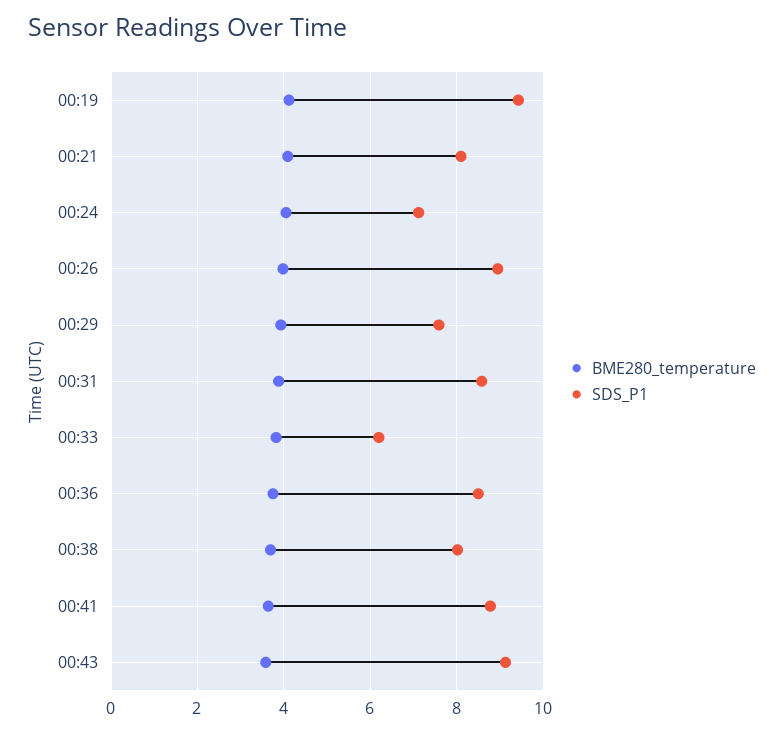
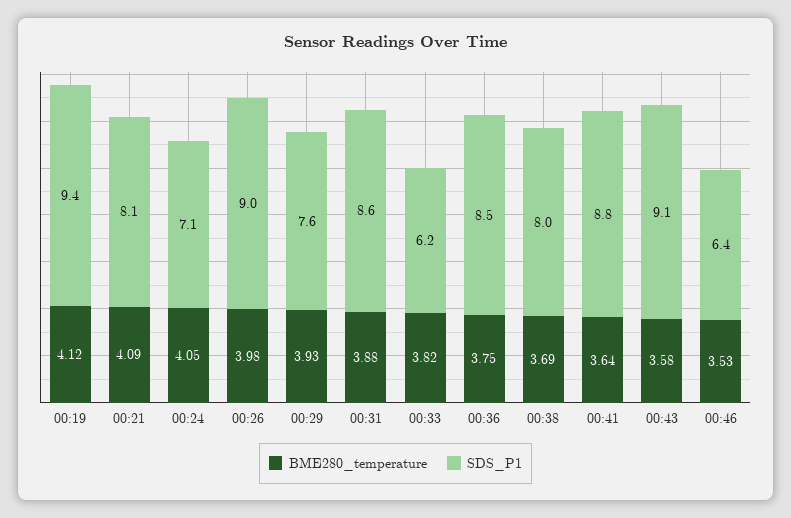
  {
    "BME280_temperature": {
      "00:19": 4.12,
      "00:21": 4.09,
      "00:24": 4.05,
      "00:26": 3.98,
      "00:29": 3.93,
      "00:31": 3.88,
      "00:33": 3.82,
      "00:36": 3.75,
      "00:38": 3.69,
      "00:41": 3.64,
-     "00:43": 3.58
+     "00:43": 3.58,
+     "00:46": 3.53
    },
    "SDS_P1": {
      "00:19": 9.4,
      "00:21": 8.1,
      "00:24": 7.1,
      "00:26": 9,
      "00:29": 7.6,
      "00:31": 8.6,
      "00:33": 6.2,
      "00:36": 8.5,
      "00:38": 8,
      "00:41": 8.8,
-     "00:43": 9.1
+     "00:43": 9.1,
+     "00:46": 6.4
    }
  }

